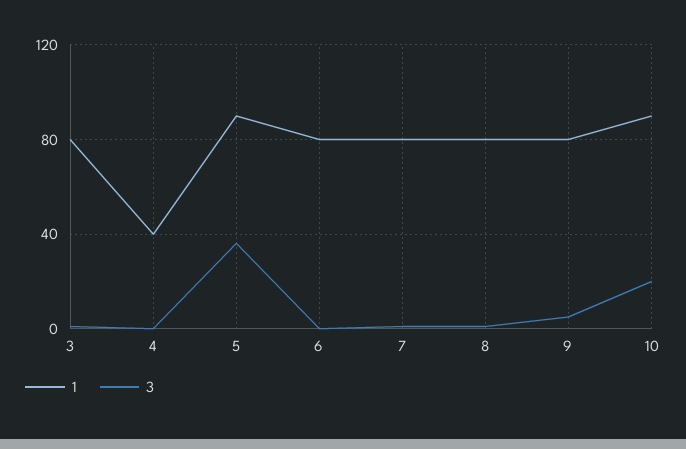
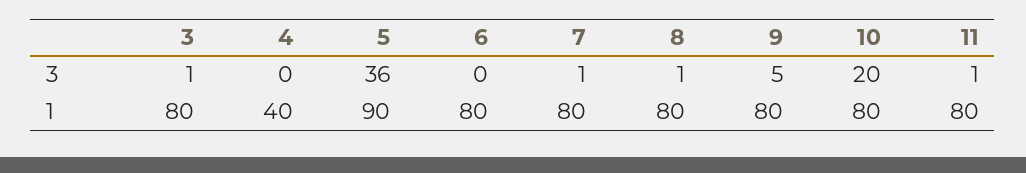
  {
    "1": {
      "3": 80,
      "4": 40,
      "5": 90,
      "6": 80,
      "7": 80,
      "8": 80,
      "9": 80,
-     "10": 90
+     "10": 80,
+     "11": 80
    },
    "3": {
      "3": 1,
      "4": 0,
      "5": 36,
      "6": 0,
      "7": 1,
      "8": 1,
      "9": 5,
-     "10": 20
+     "10": 20,
+     "11": 1
    }
  }

